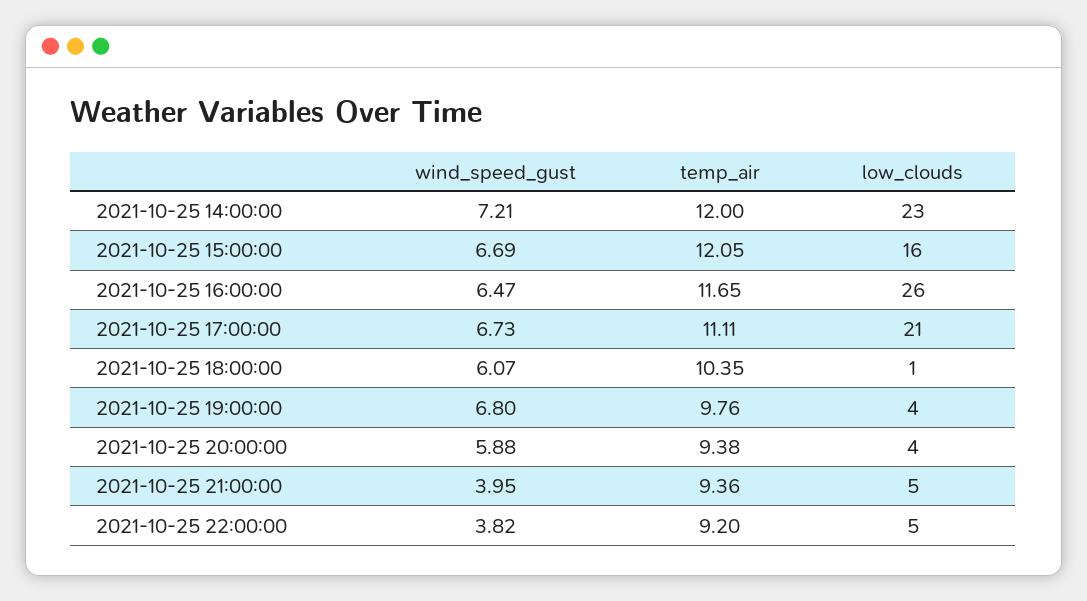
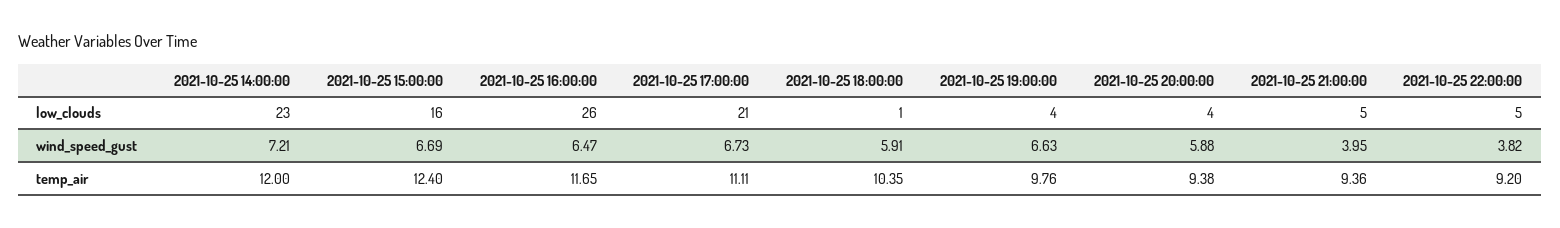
  {
    "wind_speed_gust": {
      "2021-10-25 14:00:00": 7.21,
      "2021-10-25 15:00:00": 6.69,
      "2021-10-25 16:00:00": 6.47,
      "2021-10-25 17:00:00": 6.73,
-     "2021-10-25 18:00:00": 6.07,
+     "2021-10-25 18:00:00": 5.91,
-     "2021-10-25 19:00:00": 6.8,
+     "2021-10-25 19:00:00": 6.63,
      "2021-10-25 20:00:00": 5.88,
      "2021-10-25 21:00:00": 3.95,
      "2021-10-25 22:00:00": 3.82
    },
    "temp_air": {
      "2021-10-25 14:00:00": 12,
-     "2021-10-25 15:00:00": 12.05,
+     "2021-10-25 15:00:00": 12.4,
      "2021-10-25 16:00:00": 11.65,
      "2021-10-25 17:00:00": 11.11,
      "2021-10-25 18:00:00": 10.35,
      "2021-10-25 19:00:00": 9.76,
      "2021-10-25 20:00:00": 9.38,
      "2021-10-25 21:00:00": 9.36,
      "2021-10-25 22:00:00": 9.2
    },
    "low_clouds": {
      "2021-10-25 14:00:00": 23,
      "2021-10-25 15:00:00": 16,
      "2021-10-25 16:00:00": 26,
      "2021-10-25 17:00:00": 21,
      "2021-10-25 18:00:00": 1,
      "2021-10-25 19:00:00": 4,
      "2021-10-25 20:00:00": 4,
      "2021-10-25 21:00:00": 5,
      "2021-10-25 22:00:00": 5
    }
  }

